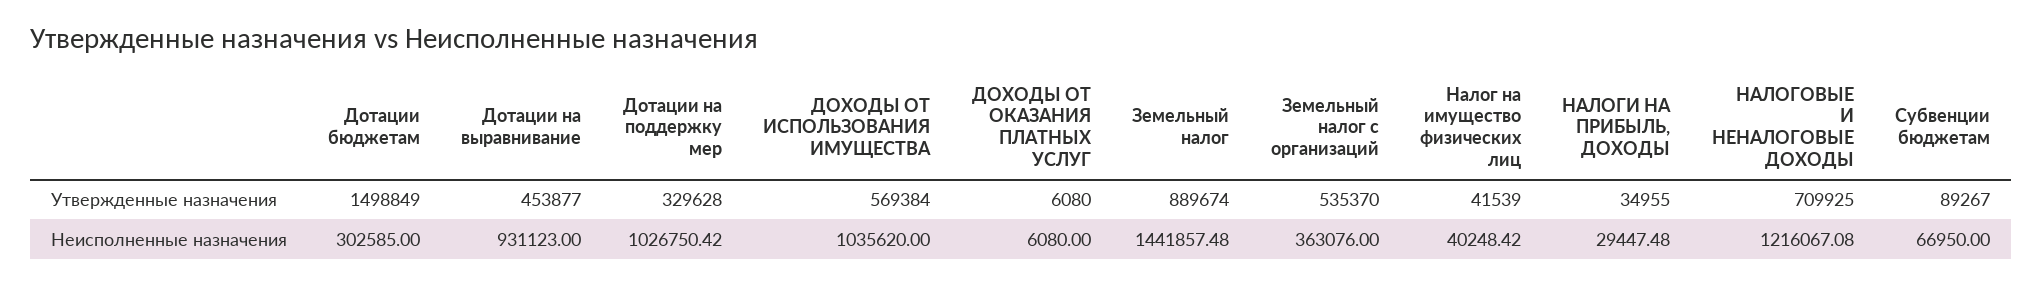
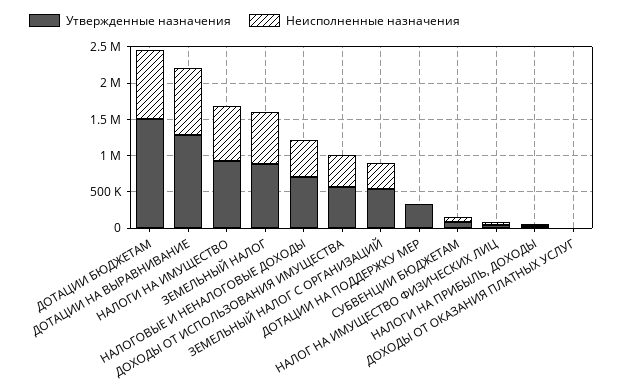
  {
    "Утвержденные назначения": {
      "Дотации бюджетам": 1498849,
-     "Дотации на выравнивание": 453877,
+     "Дотации на выравнивание": 1250000,
      "Дотации на поддержку мер": 329628,
      "ДОХОДЫ ОТ ИСПОЛЬЗОВАНИЯ ИМУЩЕСТВА": 569384,
      "ДОХОДЫ ОТ ОКАЗАНИЯ ПЛАТНЫХ УСЛУГ": 6080,
      "Земельный налог": 889674,
      "Земельный налог с организаций": 535370,
      "Налог на имущество физических лиц": 41539,
      "НАЛОГИ НА ПРИБЫЛЬ, ДОХОДЫ": 34955,
      "НАЛОГОВЫЕ И НЕНАЛОГОВЫЕ ДОХОДЫ": 709925,
-     "Субвенции бюджетам": 89267
+     "Субвенции бюджетам": 89267,
+     "НАЛОГИ НА ИМУЩЕСТВО": 1000000
    },
    "Неисполненные назначения": {
-     "Дотации бюджетам": 302585,
+     "Дотации бюджетам": 1000000,
      "Дотации на выравнивание": 931123,
-     "Дотации на поддержку мер": 1026750.42,
+     "Дотации на поддержку мер": 0,
-     "ДОХОДЫ ОТ ИСПОЛЬЗОВАНИЯ ИМУЩЕСТВА": 1035620,
+     "ДОХОДЫ ОТ ИСПОЛЬЗОВАНИЯ ИМУЩЕСТВА": 500000,
      "ДОХОДЫ ОТ ОКАЗАНИЯ ПЛАТНЫХ УСЛУГ": 6080,
-     "Земельный налог": 1441857.48,
+     "Земельный налог": 750000,
      "Земельный налог с организаций": 363076,
      "Налог на имущество физических лиц": 40248.42,
      "НАЛОГИ НА ПРИБЫЛЬ, ДОХОДЫ": 29447.48,
-     "НАЛОГОВЫЕ И НЕНАЛОГОВЫЕ ДОХОДЫ": 1216067.08,
+     "НАЛОГОВЫЕ И НЕНАЛОГОВЫЕ ДОХОДЫ": 500000,
-     "Субвенции бюджетам": 66950
+     "Субвенции бюджетам": 66950,
+     "НАЛОГИ НА ИМУЩЕСТВО": 750000
    }
  }

